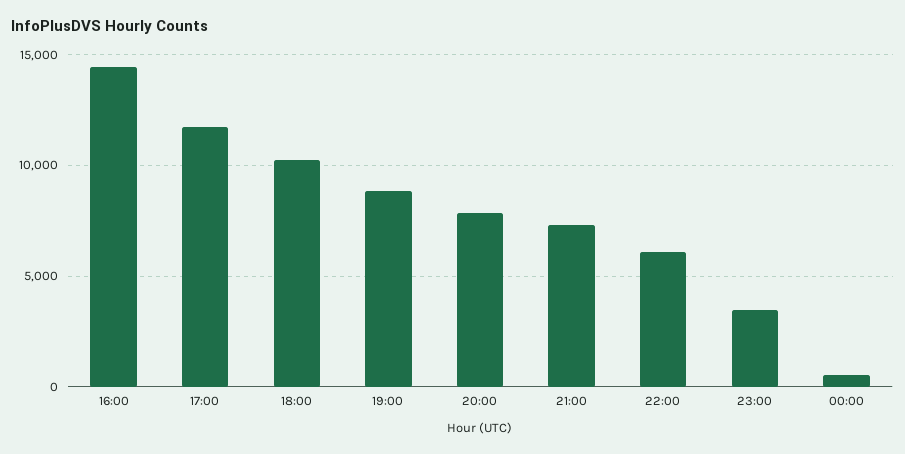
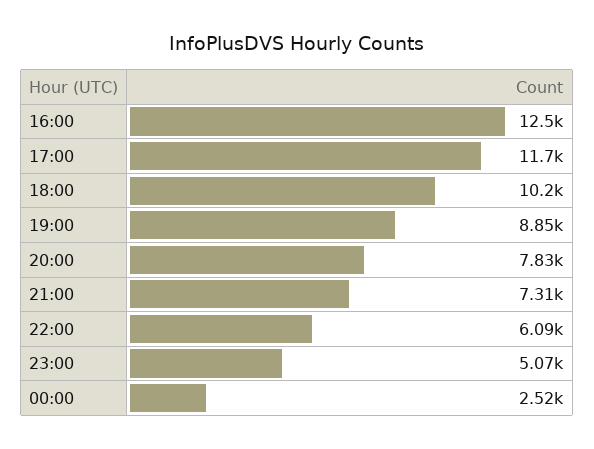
  {
-   "16:00": 14500,
+   "16:00": 12500,
    "17:00": 11700,
    "18:00": 10200,
    "19:00": 8850,
    "20:00": 7830,
    "21:00": 7310,
    "22:00": 6090,
-   "23:00": 3500,
+   "23:00": 5070,
-   "00:00": 500
+   "00:00": 2520
  }

